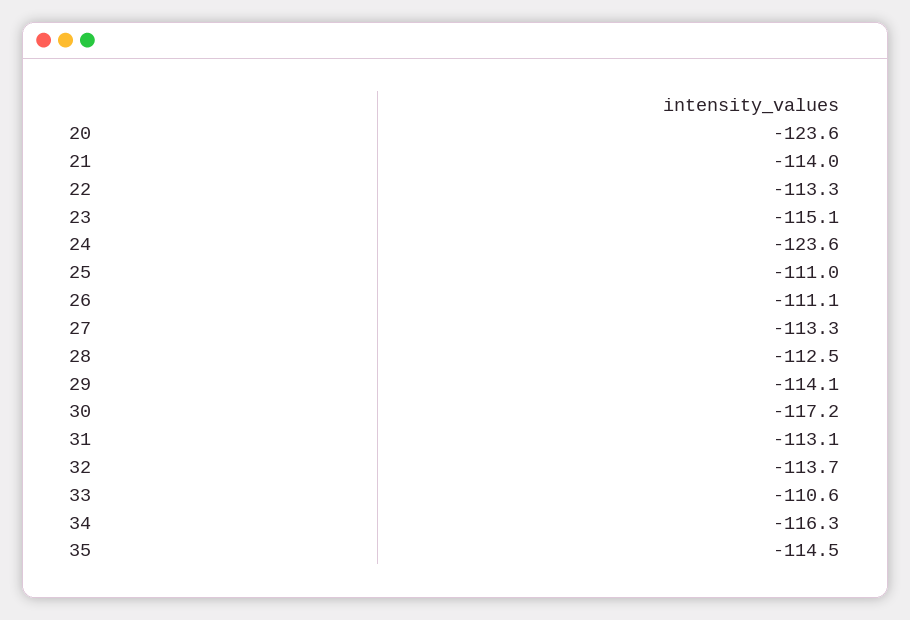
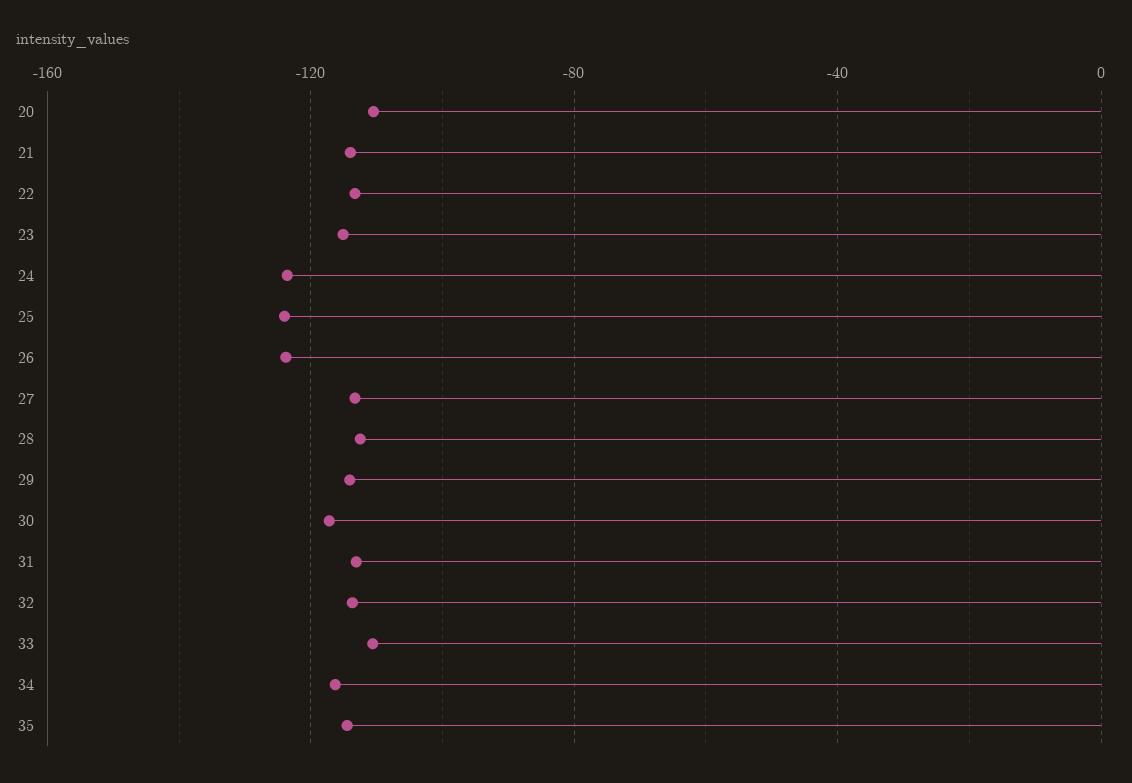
  {
-   "20": -123.6,
+   "20": -110,
    "21": -114,
    "22": -113.3,
    "23": -115.1,
    "24": -123.6,
-   "25": -111,
+   "25": -125,
-   "26": -111.1,
+   "26": -125,
    "27": -113.3,
    "28": -112.5,
    "29": -114.1,
    "30": -117.2,
    "31": -113.1,
    "32": -113.7,
    "33": -110.6,
    "34": -116.3,
    "35": -114.5
  }

